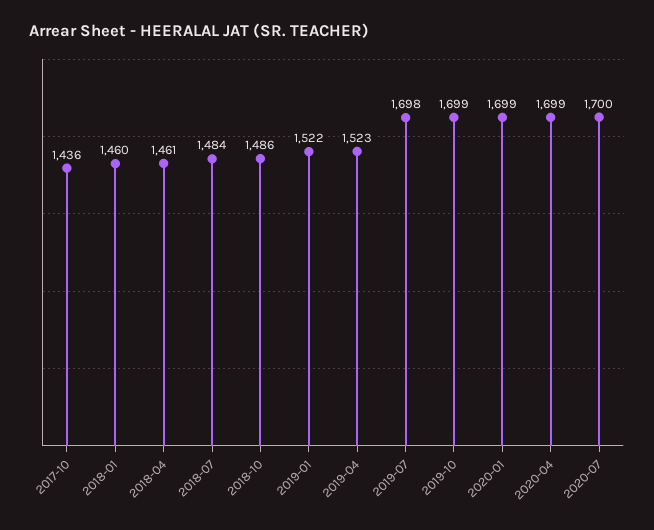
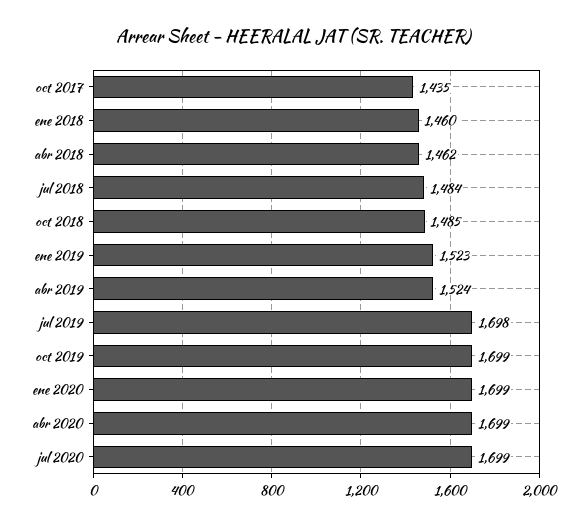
  {
-   "2017-10": 1436,
+   "2017-10": 1435,
    "2018-01": 1460,
-   "2018-04": 1461,
+   "2018-04": 1462,
    "2018-07": 1484,
-   "2018-10": 1486,
+   "2018-10": 1485,
-   "2019-01": 1522,
+   "2019-01": 1523,
-   "2019-04": 1523,
+   "2019-04": 1524,
    "2019-07": 1698,
    "2019-10": 1699,
    "2020-01": 1699,
    "2020-04": 1699,
-   "2020-07": 1700
+   "2020-07": 1699
  }

